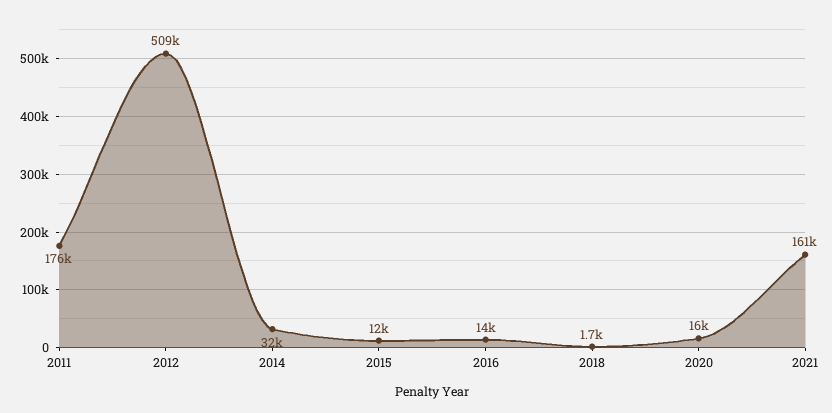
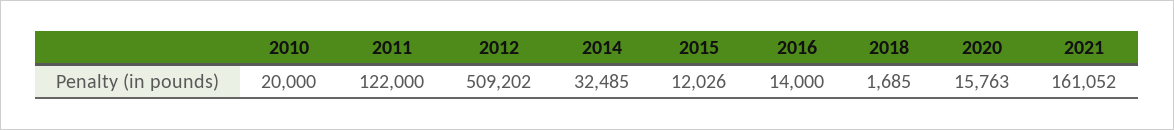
  {
-   "2011": 176000,
+   "2011": 122000,
    "2012": 509202,
    "2014": 32485,
    "2015": 12026,
    "2016": 14000,
    "2018": 1685,
    "2020": 15763,
-   "2021": 161052
+   "2021": 161052,
+   "2010": 20000
  }

